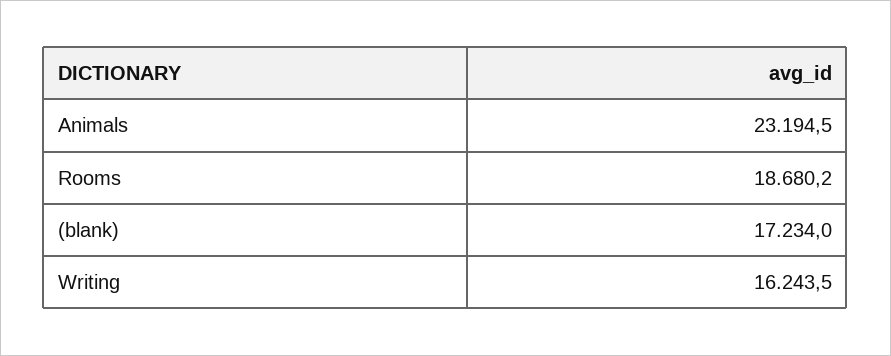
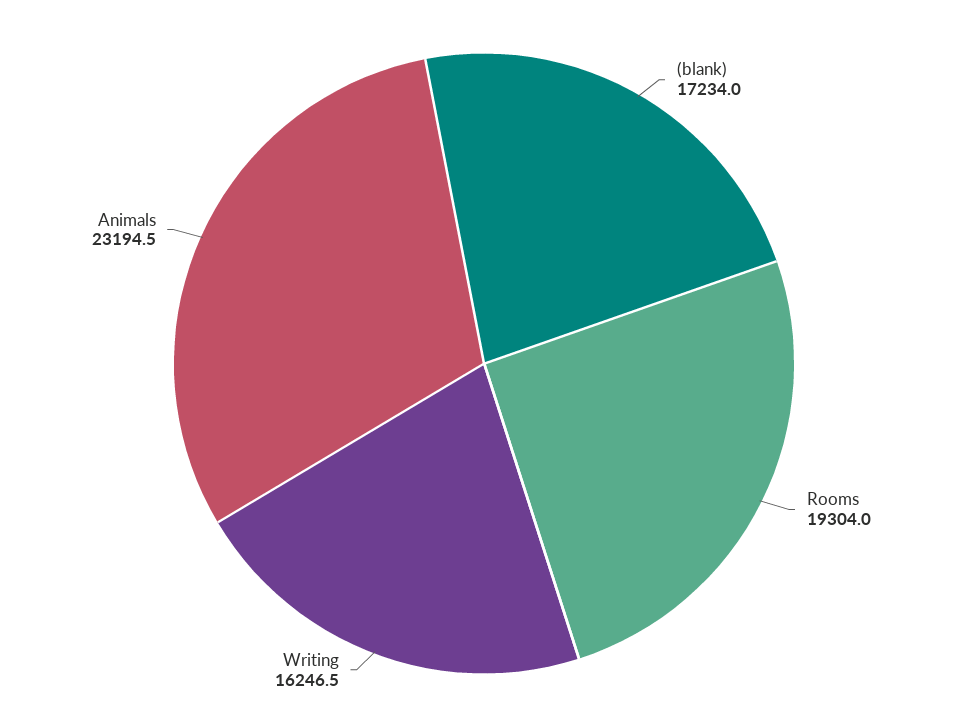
  {
    "Animals": 23194.5,
-   "Rooms": 18680.2,
+   "Rooms": 19304,
    "(blank)": 17234,
-   "Writing": 16243.5
+   "Writing": 16246.5
  }

